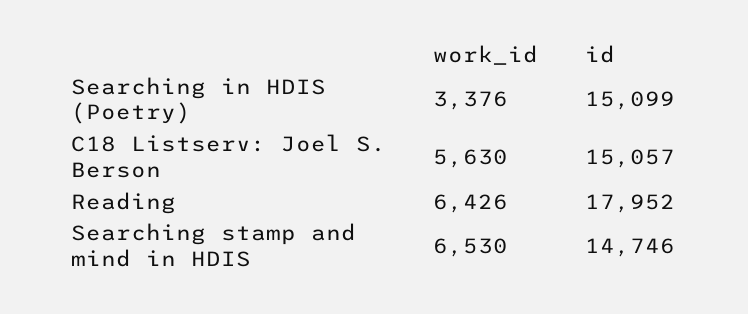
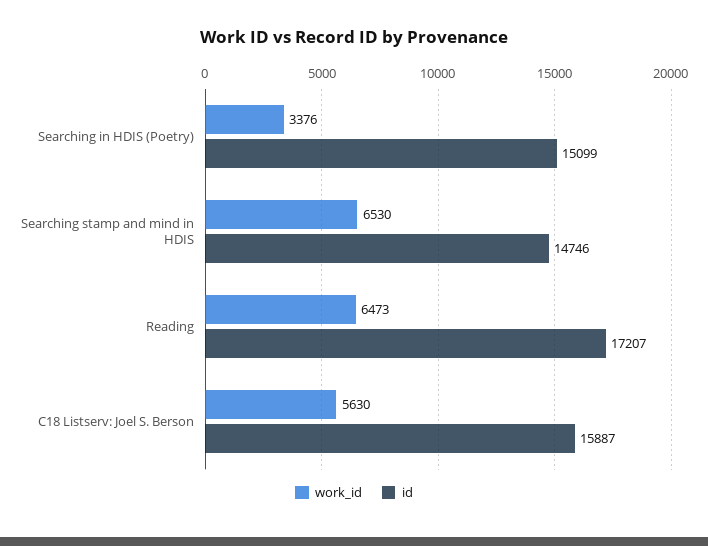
  {
    "work_id": {
      "Searching in HDIS (Poetry)": 3376,
      "C18 Listserv: Joel S. Berson": 5630,
-     "Reading": 6426,
+     "Reading": 6473,
      "Searching stamp and mind in HDIS": 6530
    },
    "id": {
      "Searching in HDIS (Poetry)": 15099,
-     "C18 Listserv: Joel S. Berson": 15057,
+     "C18 Listserv: Joel S. Berson": 15887,
-     "Reading": 17952,
+     "Reading": 17207,
      "Searching stamp and mind in HDIS": 14746
    }
  }

